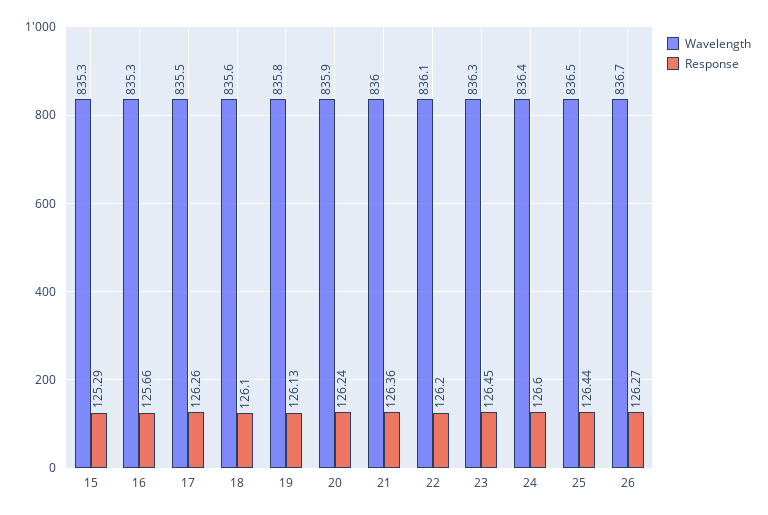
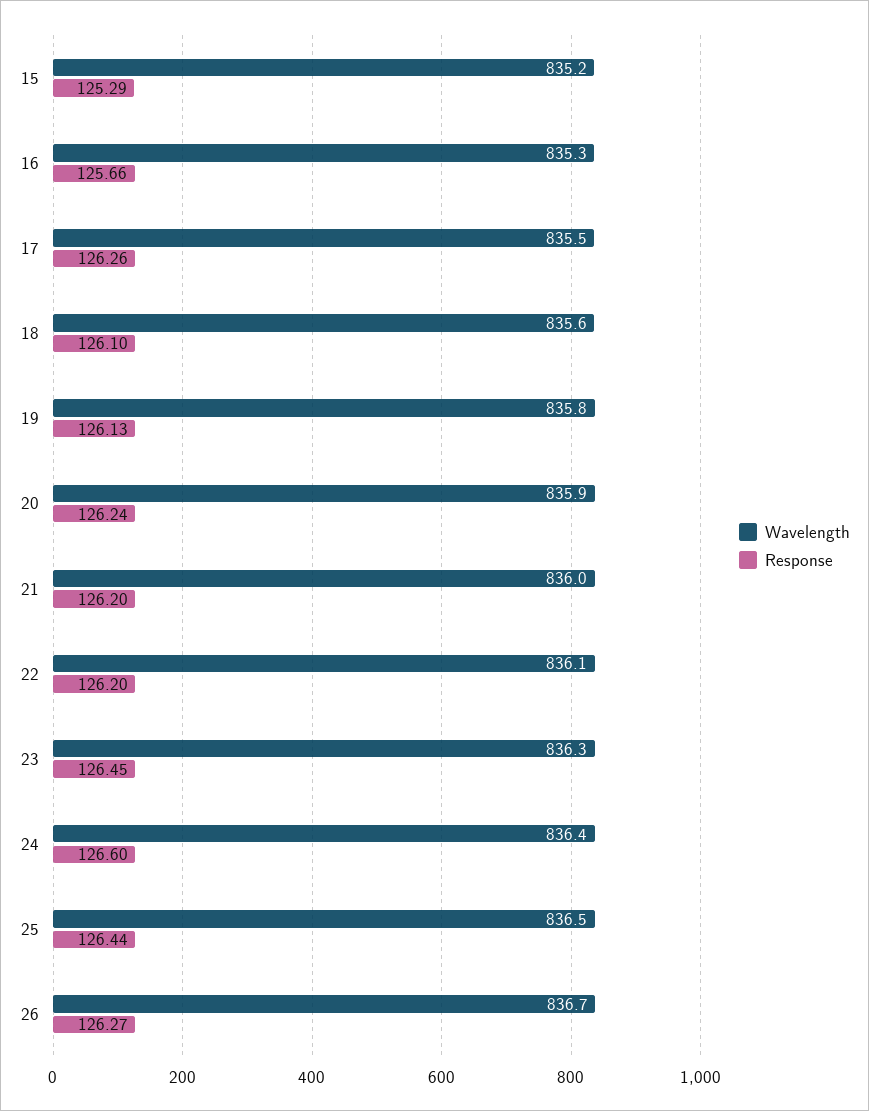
  {
    "Wavelength": {
-     "15": 835.3,
+     "15": 835.2,
      "16": 835.3,
      "17": 835.5,
      "18": 835.6,
      "19": 835.8,
      "20": 835.9,
      "21": 836,
      "22": 836.1,
      "23": 836.3,
      "24": 836.4,
      "25": 836.5,
      "26": 836.7
    },
    "Response": {
      "15": 125.29,
      "16": 125.66,
      "17": 126.26,
      "18": 126.1,
      "19": 126.13,
      "20": 126.24,
-     "21": 126.36,
+     "21": 126.2,
      "22": 126.2,
      "23": 126.45,
      "24": 126.6,
      "25": 126.44,
      "26": 126.27
    }
  }

